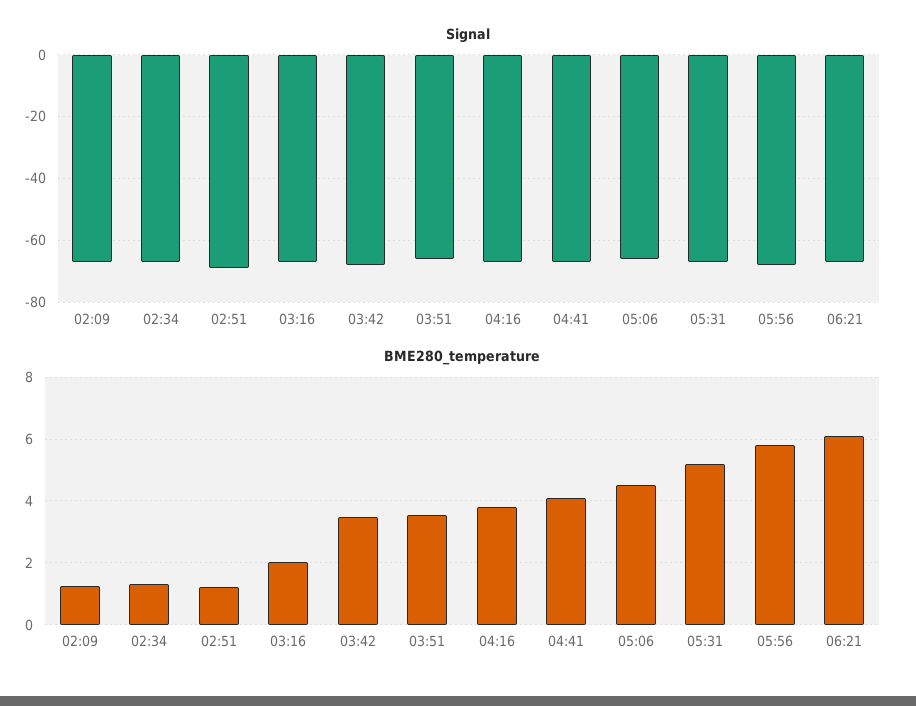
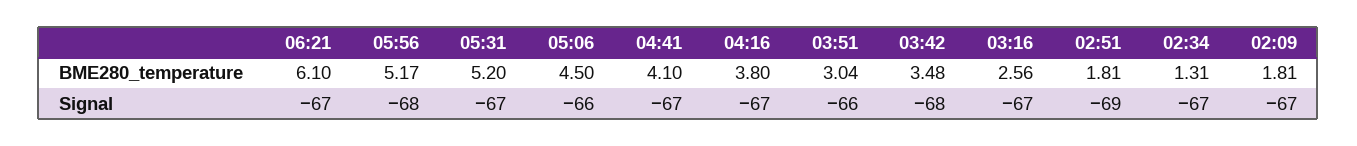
  {
    "Signal": {
      "02:09": -67,
      "02:34": -67,
      "02:51": -69,
      "03:16": -67,
      "03:42": -68,
      "03:51": -66,
      "04:16": -67,
      "04:41": -67,
      "05:06": -66,
      "05:31": -67,
      "05:56": -68,
      "06:21": -67
    },
    "BME280_temperature": {
-     "02:09": 1.2,
+     "02:09": 1.81,
      "02:34": 1.31,
-     "02:51": 1.2,
+     "02:51": 1.81,
-     "03:16": 2,
+     "03:16": 2.56,
      "03:42": 3.48,
-     "03:51": 3.6,
+     "03:51": 3.04,
      "04:16": 3.8,
      "04:41": 4.1,
      "05:06": 4.5,
      "05:31": 5.2,
-     "05:56": 5.8,
+     "05:56": 5.17,
      "06:21": 6.1
    }
  }

